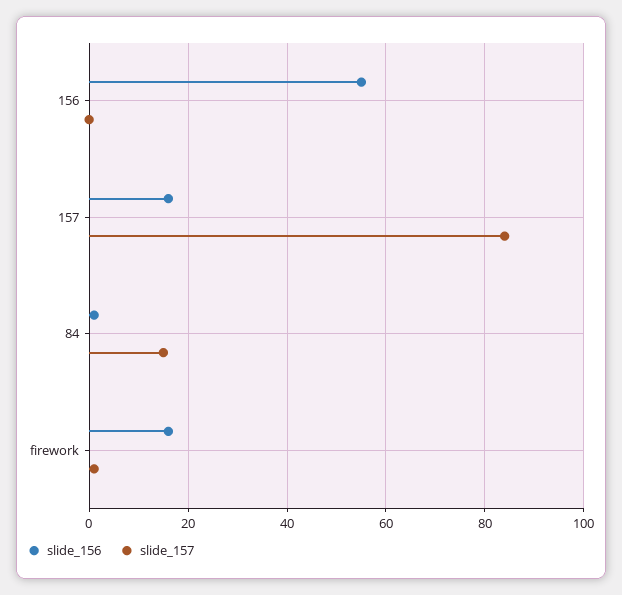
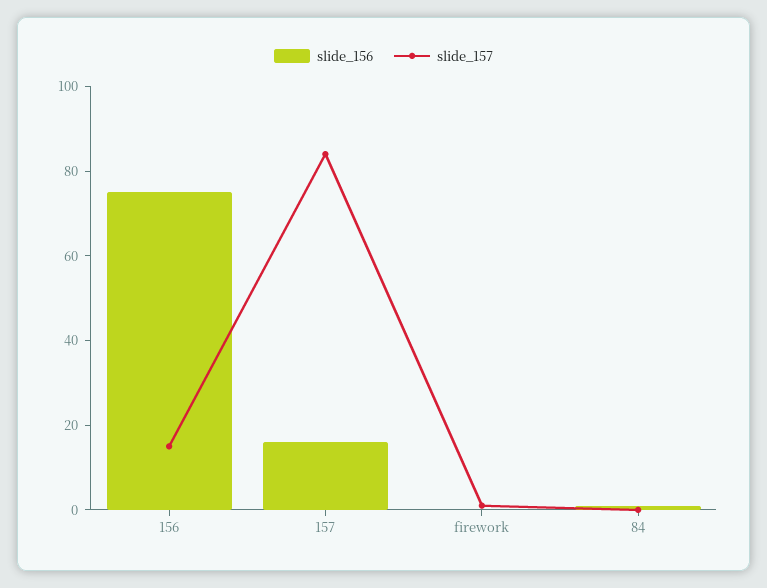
  {
    "slide_156": {
-     "156": 55,
+     "156": 75,
      "157": 15,
      "84": 0,
-     "firework": 15
+     "firework": 0
    },
    "slide_157": {
-     "156": 0,
+     "156": 15,
      "157": 85,
-     "84": 15,
+     "84": 0,
      "firework": 0
    }
  }

